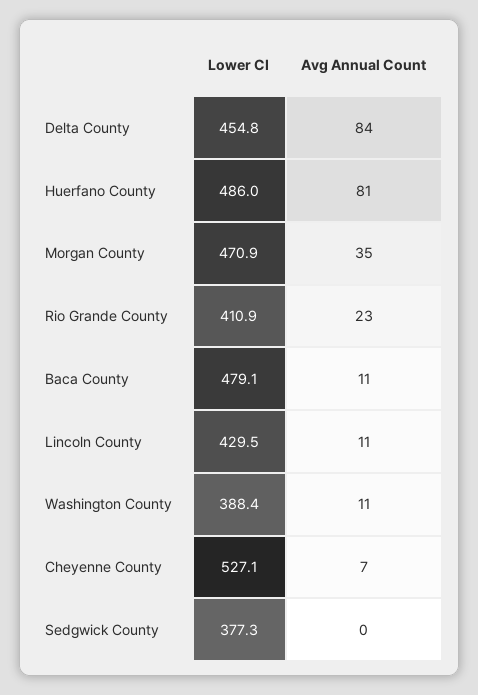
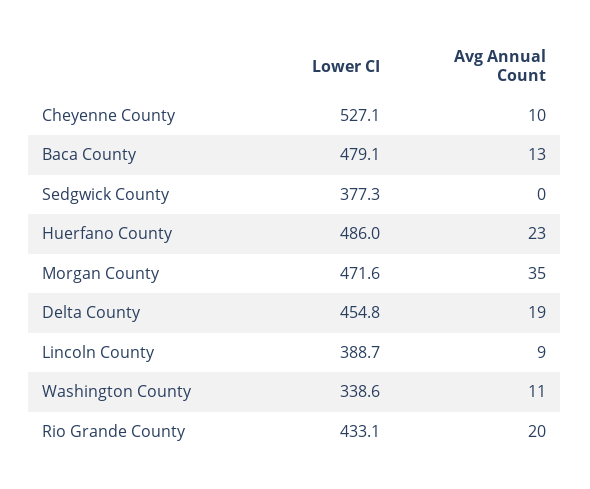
  {
    "Lower CI": {
      "Delta County": 454.8,
      "Huerfano County": 486,
-     "Morgan County": 470.9,
+     "Morgan County": 471.6,
-     "Rio Grande County": 410.9,
+     "Rio Grande County": 433.1,
      "Baca County": 479.1,
-     "Lincoln County": 429.5,
+     "Lincoln County": 388.7,
-     "Washington County": 388.4,
+     "Washington County": 338.6,
      "Cheyenne County": 527.1,
      "Sedgwick County": 377.3
    },
    "Avg Annual Count": {
-     "Delta County": 84,
+     "Delta County": 19,
-     "Huerfano County": 81,
+     "Huerfano County": 23,
      "Morgan County": 35,
-     "Rio Grande County": 23,
+     "Rio Grande County": 20,
-     "Baca County": 11,
+     "Baca County": 13,
-     "Lincoln County": 11,
+     "Lincoln County": 9,
      "Washington County": 11,
-     "Cheyenne County": 7,
+     "Cheyenne County": 10,
      "Sedgwick County": 0
    }
  }

